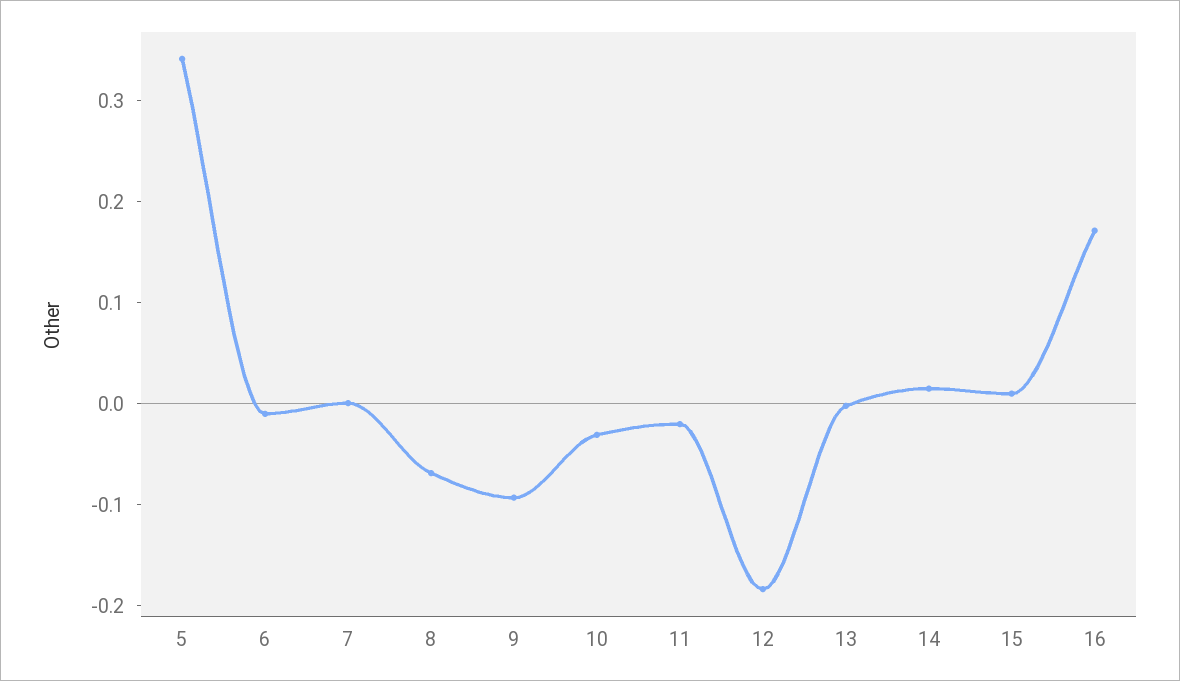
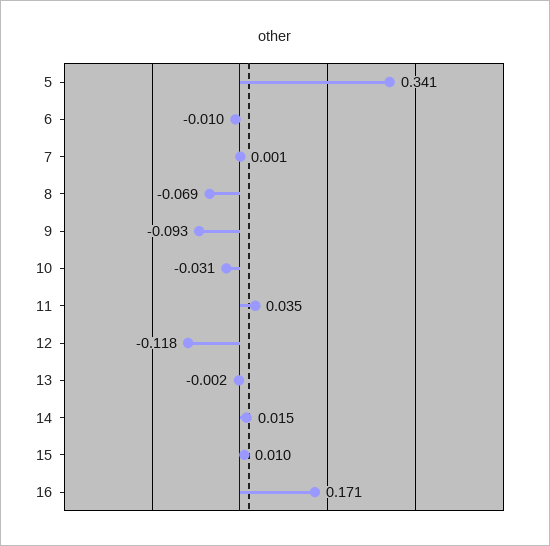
  {
    "5": 0.341,
    "6": -0.01,
    "7": 0.001,
    "8": -0.069,
    "9": -0.093,
    "10": -0.031,
-   "11": -0.02,
+   "11": 0.035,
-   "12": -0.18,
+   "12": -0.118,
    "13": -0.002,
    "14": 0.015,
    "15": 0.01,
    "16": 0.171
  }

